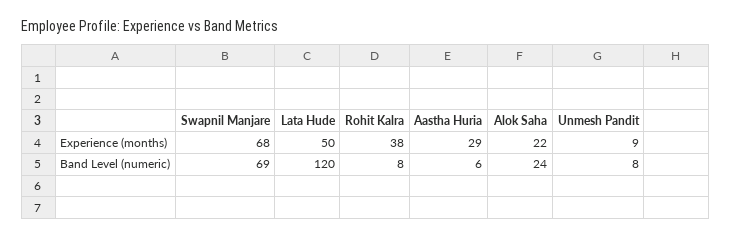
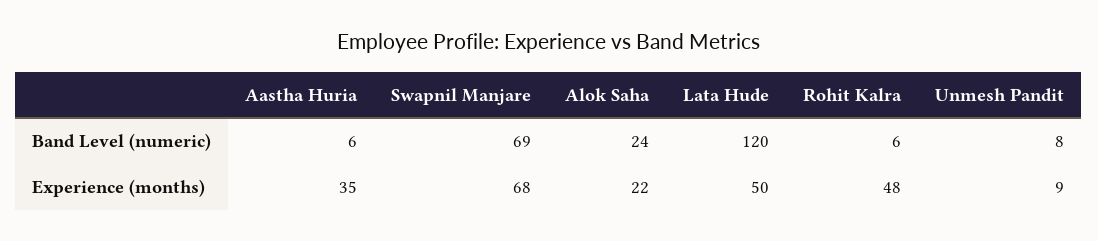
  {
    "Swapnil Manjare": {
      "Experience (months)": 68,
      "Band Level (numeric)": 69
    },
    "Lata Hude": {
      "Experience (months)": 50,
      "Band Level (numeric)": 120
    },
    "Rohit Kalra": {
-     "Experience (months)": 38,
+     "Experience (months)": 48,
-     "Band Level (numeric)": 8
+     "Band Level (numeric)": 6
    },
    "Aastha Huria": {
-     "Experience (months)": 29,
+     "Experience (months)": 35,
      "Band Level (numeric)": 6
    },
    "Alok Saha": {
      "Experience (months)": 22,
      "Band Level (numeric)": 24
    },
    "Unmesh Pandit": {
      "Experience (months)": 9,
      "Band Level (numeric)": 8
    }
  }

